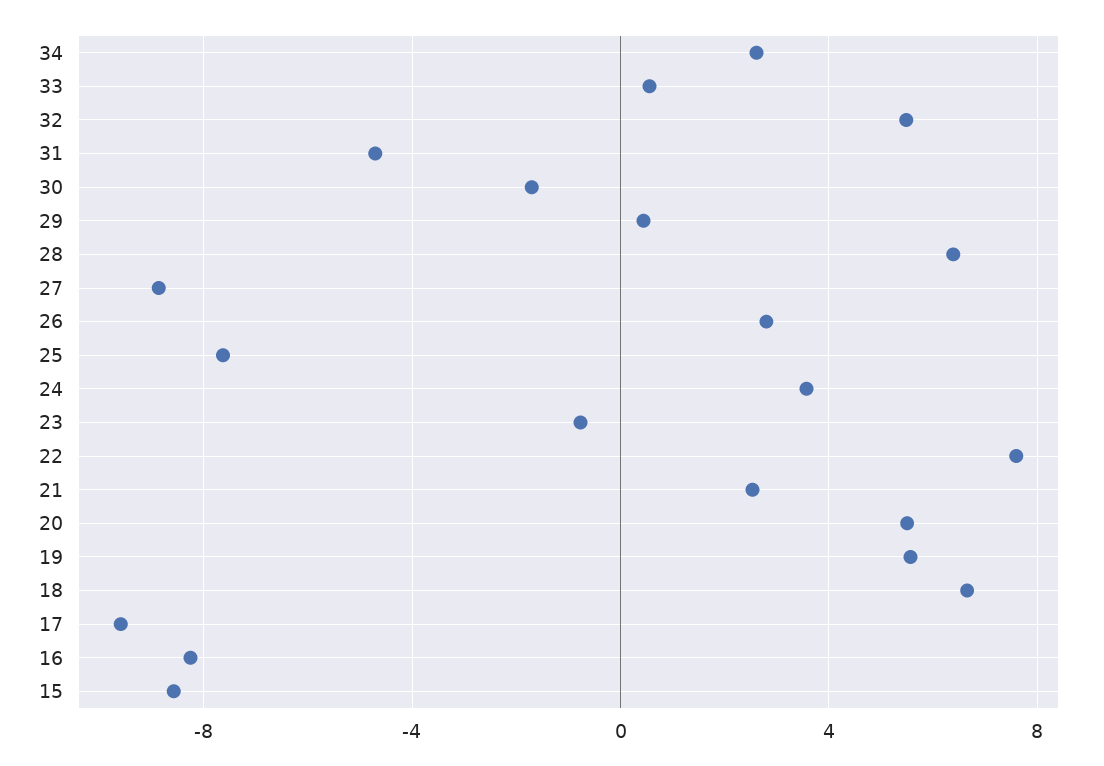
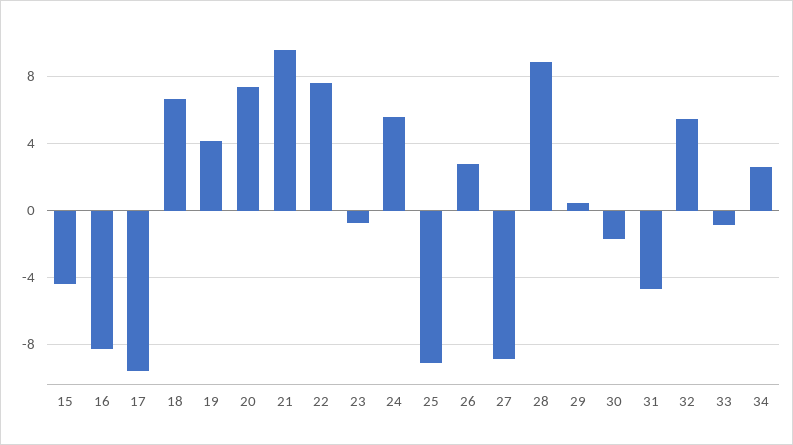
  {
    "34": 2.5,
-   "33": 0.5,
+   "33": -1,
    "32": 5.5,
    "31": -4.5,
    "30": -1.5,
    "29": 0.5,
-   "28": 6.5,
+   "28": 9,
    "27": -9,
    "26": 3,
-   "25": -7.5,
+   "25": -9,
-   "24": 3.5,
+   "24": 5.5,
    "23": -1,
    "22": 7.5,
-   "21": 2.5,
+   "21": 9.5,
-   "20": 5.5,
+   "20": 7.5,
-   "19": 5.5,
+   "19": 4,
    "18": 6.5,
    "17": -9.5,
    "16": -8.5,
-   "15": -8.5
+   "15": -4.5
  }

